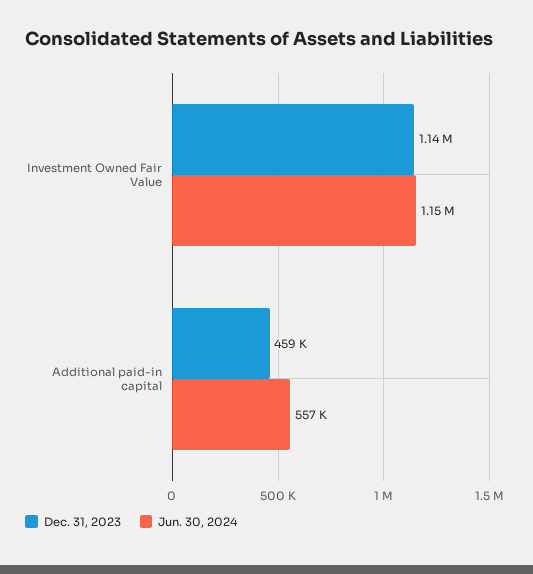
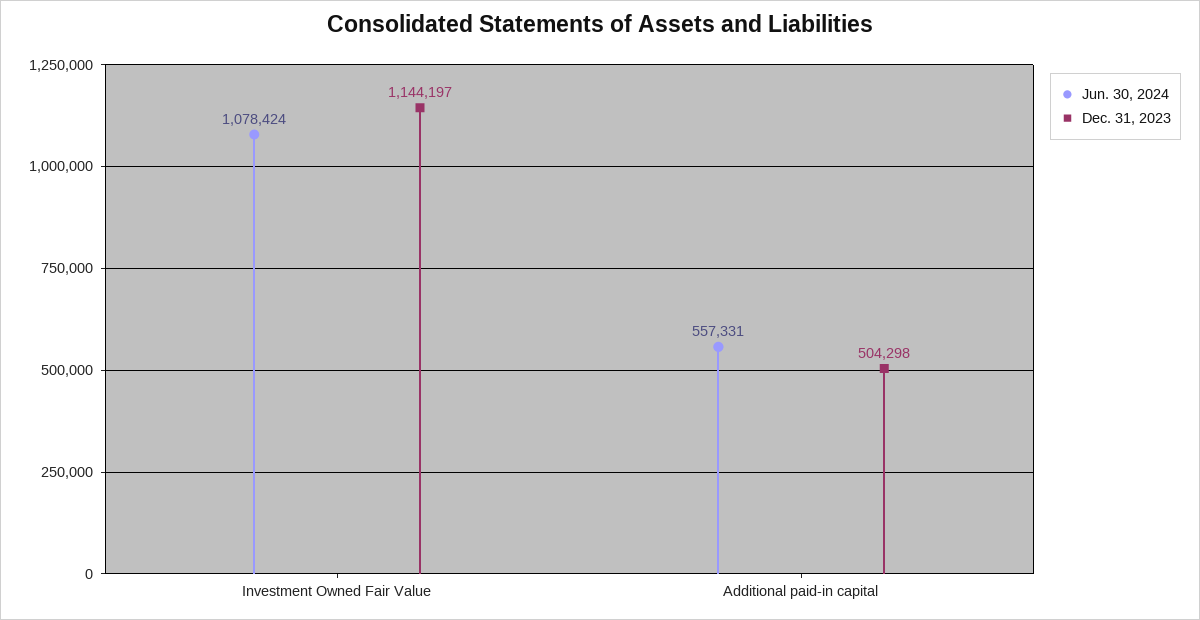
  {
    "Dec. 31, 2023": {
      "Investment Owned Fair Value": 1144197,
-     "Additional paid-in capital": 459000
+     "Additional paid-in capital": 504298
    },
    "Jun. 30, 2024": {
-     "Investment Owned Fair Value": 1150000,
+     "Investment Owned Fair Value": 1078424,
      "Additional paid-in capital": 557331
    }
  }

